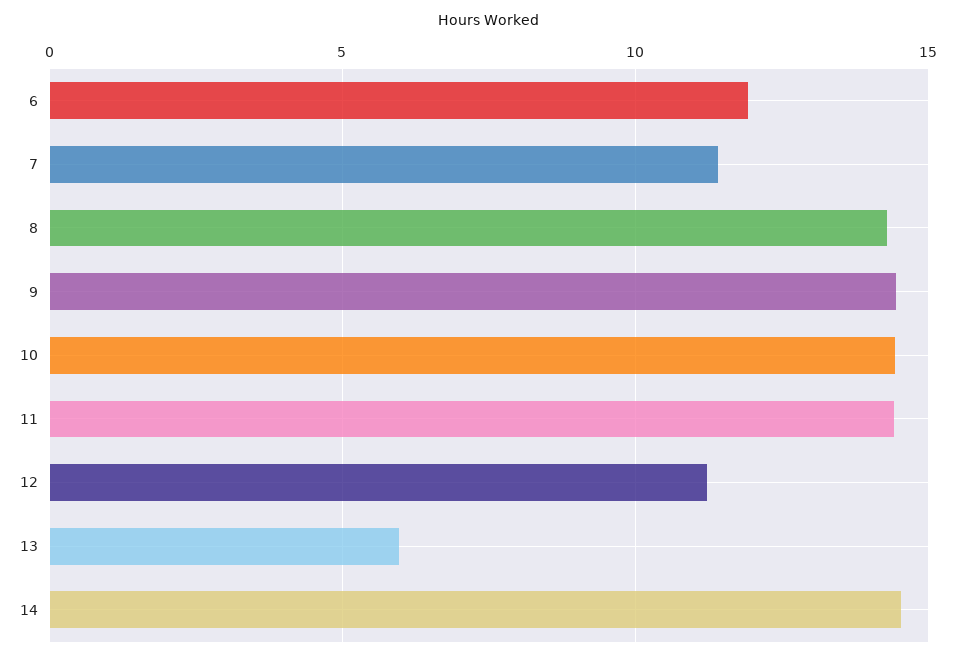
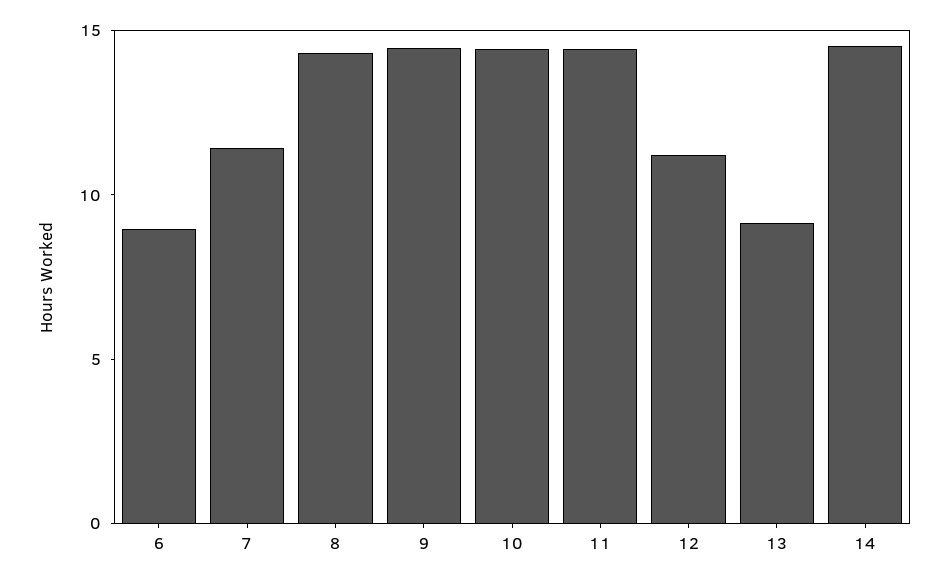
  {
-   "6": 12,
+   "6": 9,
    "7": 11.5,
    "8": 14.5,
    "9": 14.5,
    "10": 14.5,
    "11": 14.5,
    "12": 11,
-   "13": 6,
+   "13": 9,
    "14": 14.5
  }

